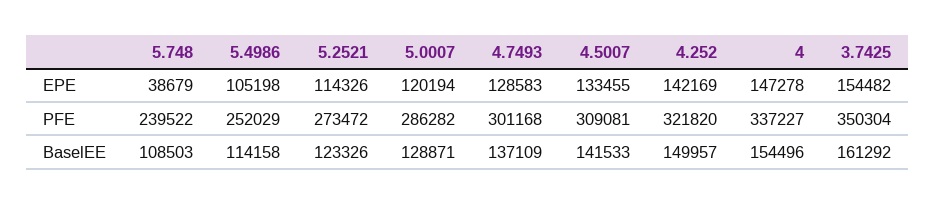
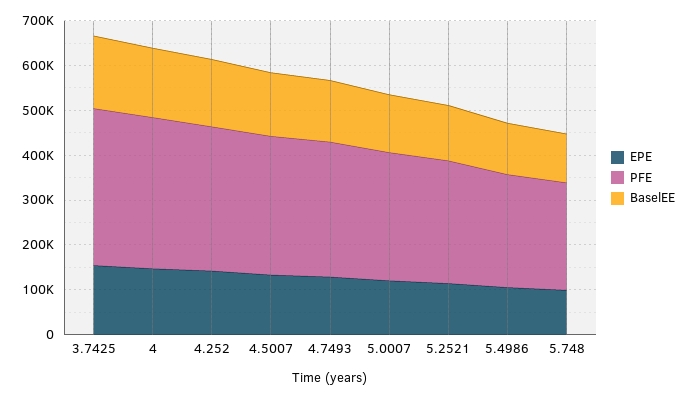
  {
    "EPE": {
-     "5.748": 38679,
+     "5.748": 100000,
      "5.4986": 105198,
      "5.2521": 114326,
      "5.0007": 120194,
      "4.7493": 128583,
      "4.5007": 133455,
      "4.252": 142169,
      "4": 147278,
      "3.7425": 154482
    },
    "PFE": {
      "5.748": 239522,
      "5.4986": 252029,
      "5.2521": 273472,
      "5.0007": 286282,
      "4.7493": 301168,
      "4.5007": 309081,
      "4.252": 321820,
      "4": 337227,
      "3.7425": 350304
    },
    "BaselEE": {
      "5.748": 108503,
      "5.4986": 114158,
      "5.2521": 123326,
      "5.0007": 128871,
      "4.7493": 137109,
      "4.5007": 141533,
      "4.252": 149957,
      "4": 154496,
      "3.7425": 161292
    }
  }

